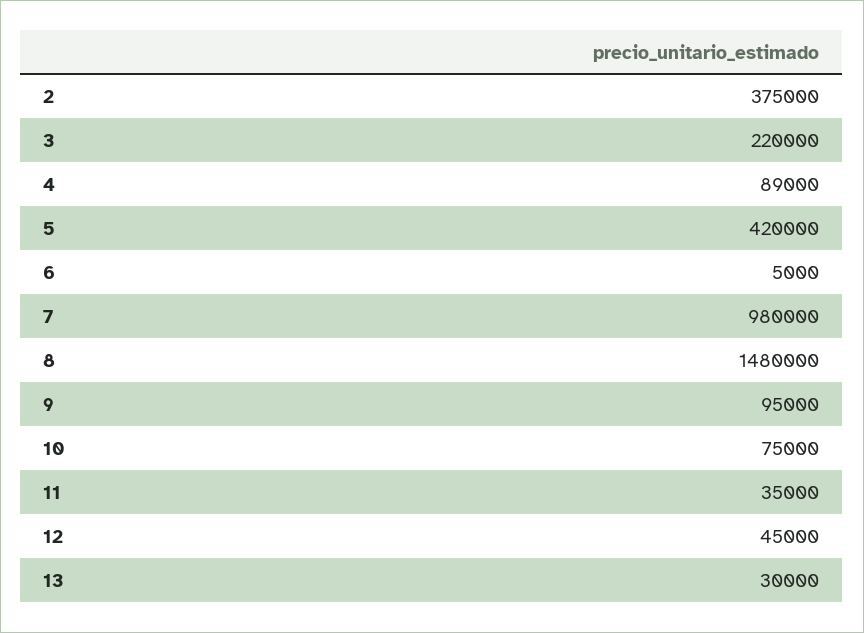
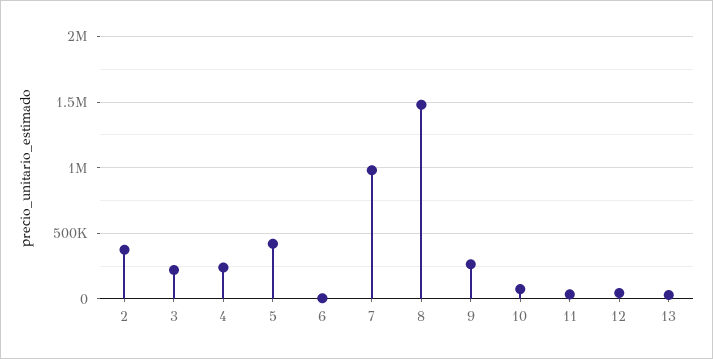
  {
    "2": 375000,
    "3": 220000,
-   "4": 89000,
+   "4": 250000,
    "5": 420000,
    "6": 5000,
    "7": 980000,
    "8": 1480000,
-   "9": 95000,
+   "9": 250000,
    "10": 75000,
    "11": 35000,
    "12": 45000,
    "13": 30000
  }

